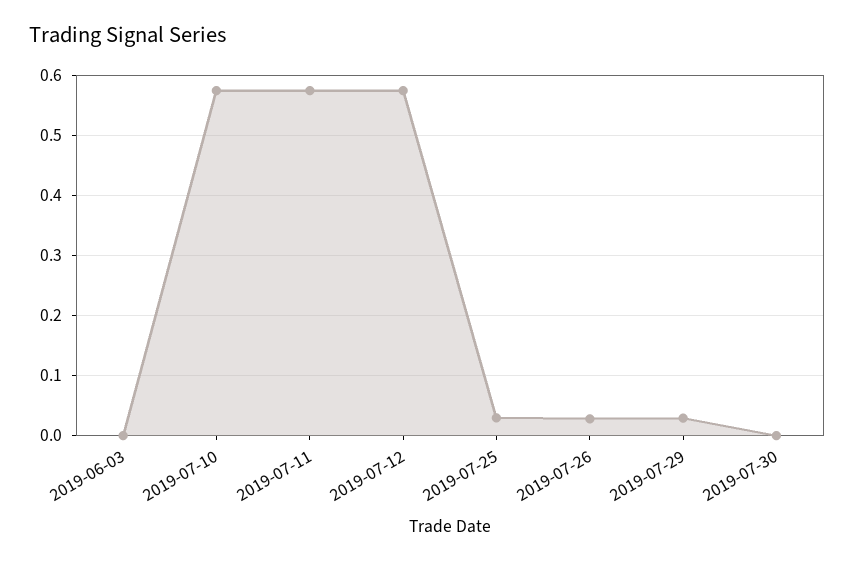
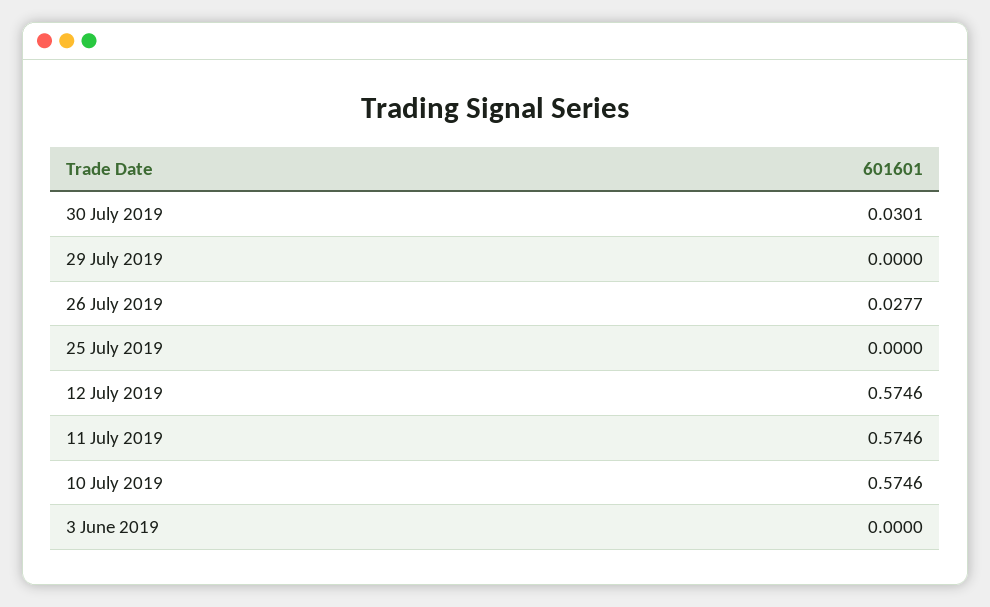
  {
    "2019-06-03": 0,
    "2019-07-10": 0.5746,
    "2019-07-11": 0.5746,
    "2019-07-12": 0.5746,
-   "2019-07-25": 0.03,
+   "2019-07-25": 0,
    "2019-07-26": 0.0277,
-   "2019-07-29": 0.03,
+   "2019-07-29": 0,
-   "2019-07-30": 0
+   "2019-07-30": 0.0301
  }

